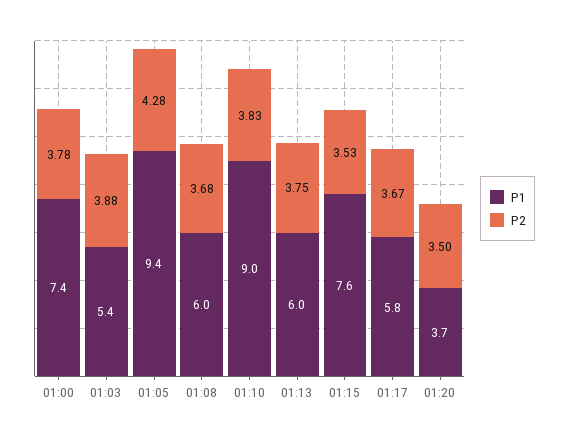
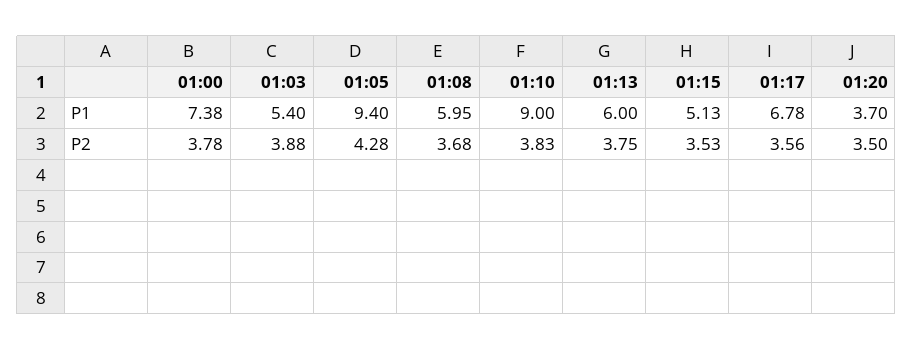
  {
    "P1": {
      "01:00": 7.38,
      "01:03": 5.4,
      "01:05": 9.4,
      "01:08": 5.95,
      "01:10": 9,
      "01:13": 6,
-     "01:15": 7.6,
+     "01:15": 5.13,
-     "01:17": 5.8,
+     "01:17": 6.78,
      "01:20": 3.7
    },
    "P2": {
      "01:00": 3.78,
      "01:03": 3.88,
      "01:05": 4.28,
      "01:08": 3.68,
      "01:10": 3.83,
      "01:13": 3.75,
      "01:15": 3.53,
-     "01:17": 3.67,
+     "01:17": 3.56,
      "01:20": 3.5
    }
  }

